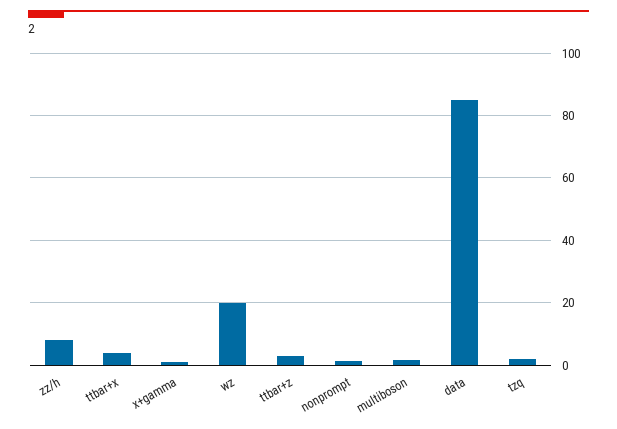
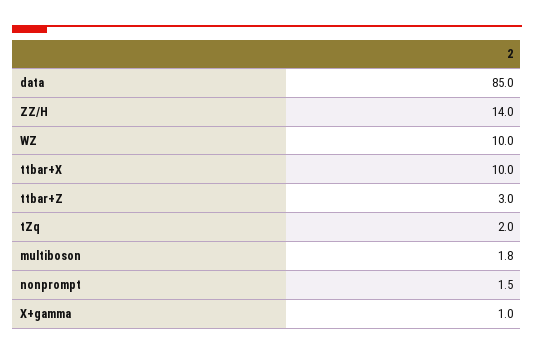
  {
-   "zz/h": 8,
+   "zz/h": 14,
-   "ttbar+x": 4,
+   "ttbar+x": 10,
    "x+gamma": 1,
-   "wz": 20,
+   "wz": 10,
    "ttbar+z": 3,
    "nonprompt": 1.5,
    "multiboson": 1.8,
    "data": 85,
    "tzq": 2
  }

